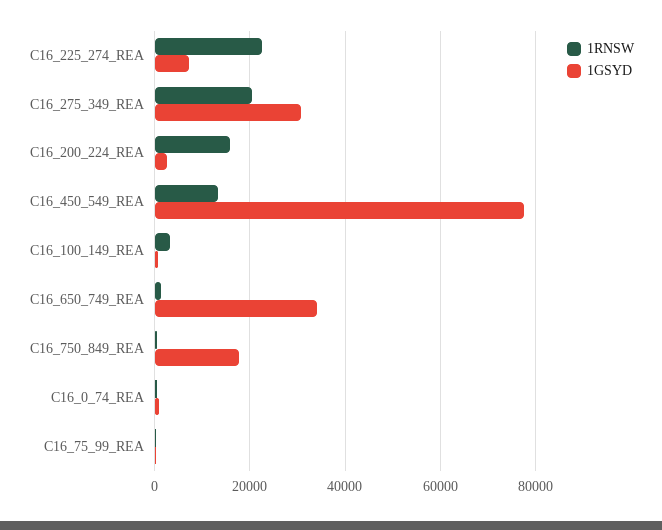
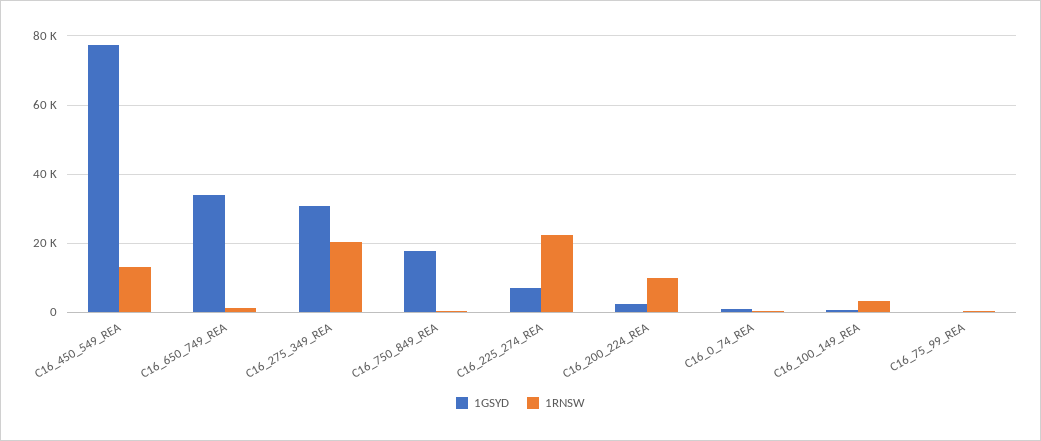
  {
    "1RNSW": {
      "C16_225_274_REA": 22000,
      "C16_275_349_REA": 20000,
-     "C16_200_224_REA": 16000,
+     "C16_200_224_REA": 10000,
      "C16_450_549_REA": 14000,
      "C16_100_149_REA": 4000,
      "C16_650_749_REA": 2000,
      "C16_750_849_REA": 0,
      "C16_0_74_REA": 0,
      "C16_75_99_REA": 0
    },
    "1GSYD": {
      "C16_225_274_REA": 8000,
      "C16_275_349_REA": 30000,
      "C16_200_224_REA": 2000,
      "C16_450_549_REA": 78000,
      "C16_100_149_REA": 0,
      "C16_650_749_REA": 34000,
      "C16_750_849_REA": 18000,
      "C16_0_74_REA": 0,
      "C16_75_99_REA": 0
    }
  }

